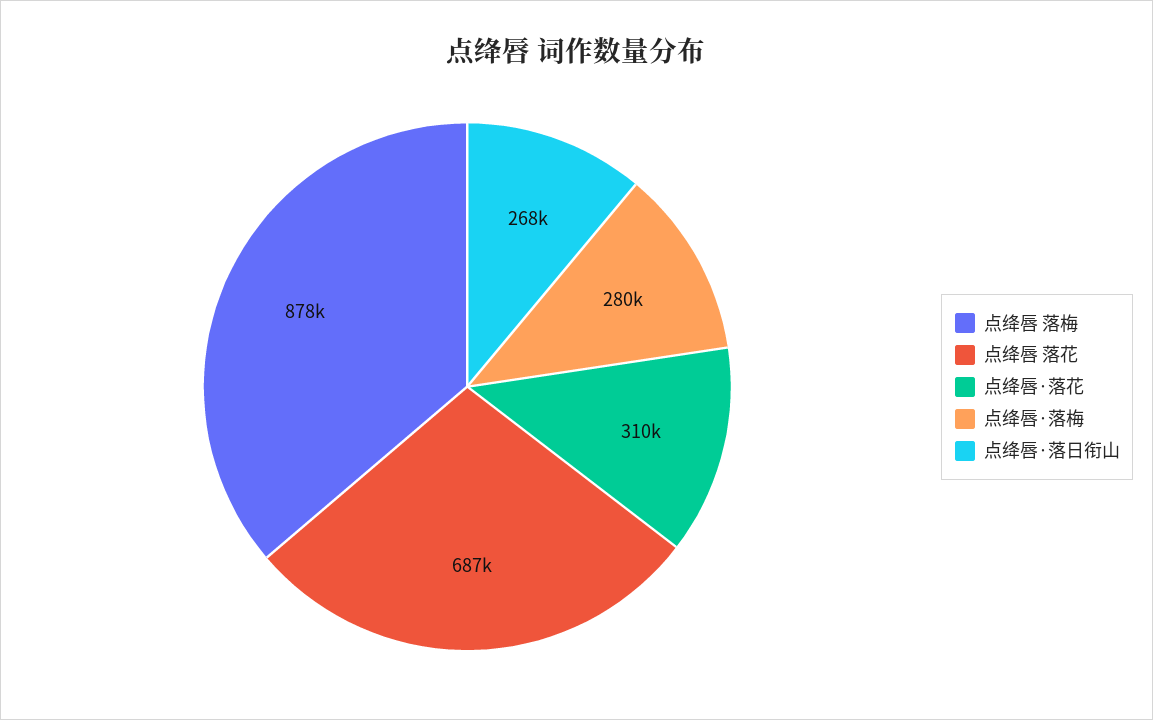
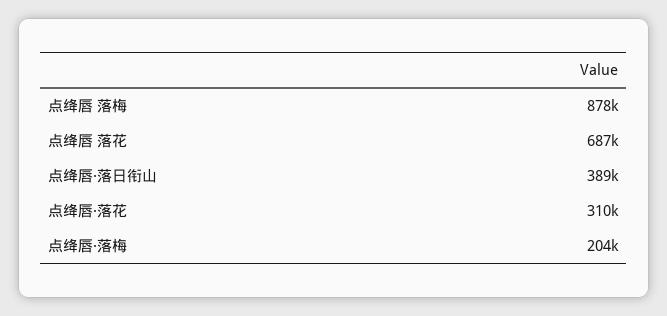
  {
    "点绛唇 落梅": 878000,
    "点绛唇 落花": 687000,
    "点绛唇·落花": 310000,
-   "点绛唇·落梅": 280000,
+   "点绛唇·落梅": 204000,
-   "点绛唇·落日衔山": 268000
+   "点绛唇·落日衔山": 389000
  }

